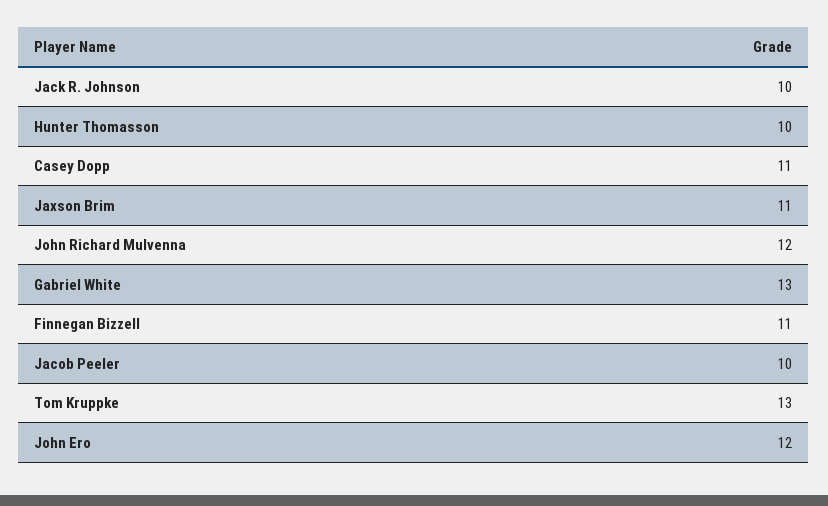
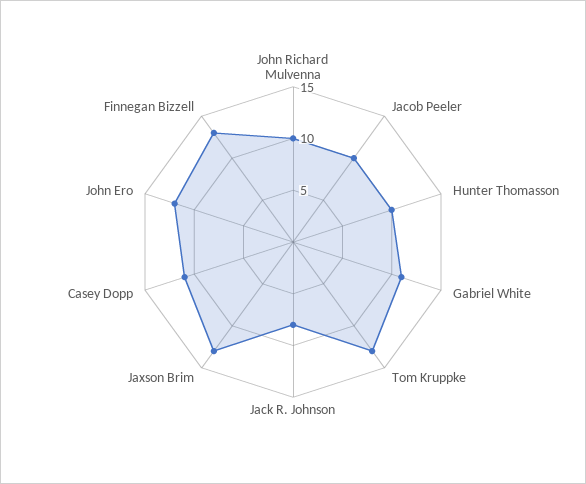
  {
-   "Jack R. Johnson": 10,
+   "Jack R. Johnson": 8,
    "Hunter Thomasson": 10,
    "Casey Dopp": 11,
-   "Jaxson Brim": 11,
+   "Jaxson Brim": 13,
-   "John Richard Mulvenna": 12,
+   "John Richard Mulvenna": 10,
-   "Gabriel White": 13,
+   "Gabriel White": 11,
-   "Finnegan Bizzell": 11,
+   "Finnegan Bizzell": 13,
    "Jacob Peeler": 10,
    "Tom Kruppke": 13,
    "John Ero": 12
  }

